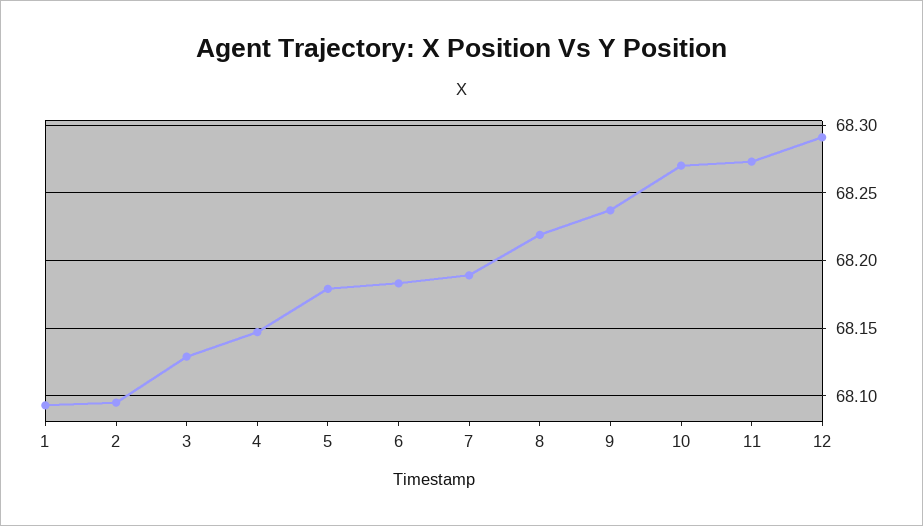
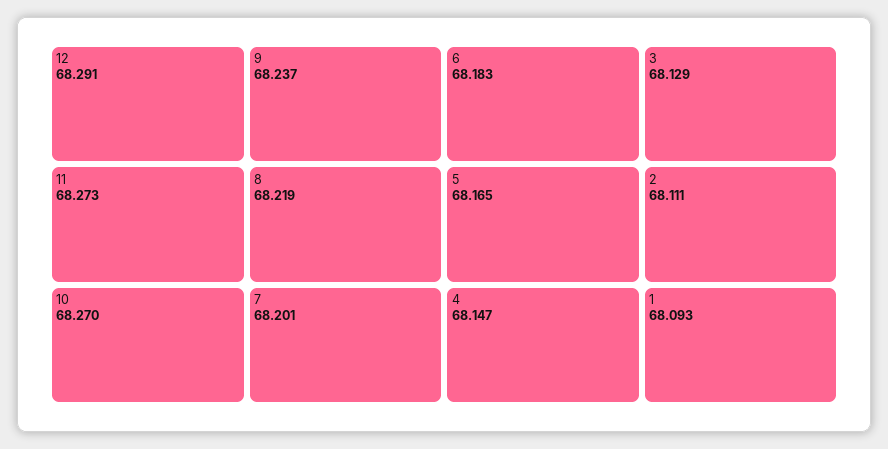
  {
    "1": 68.093,
-   "2": 68.095,
+   "2": 68.111,
    "3": 68.129,
    "4": 68.147,
-   "5": 68.18,
+   "5": 68.165,
    "6": 68.183,
-   "7": 68.19,
+   "7": 68.201,
    "8": 68.219,
    "9": 68.237,
    "10": 68.27,
    "11": 68.273,
    "12": 68.291
  }

